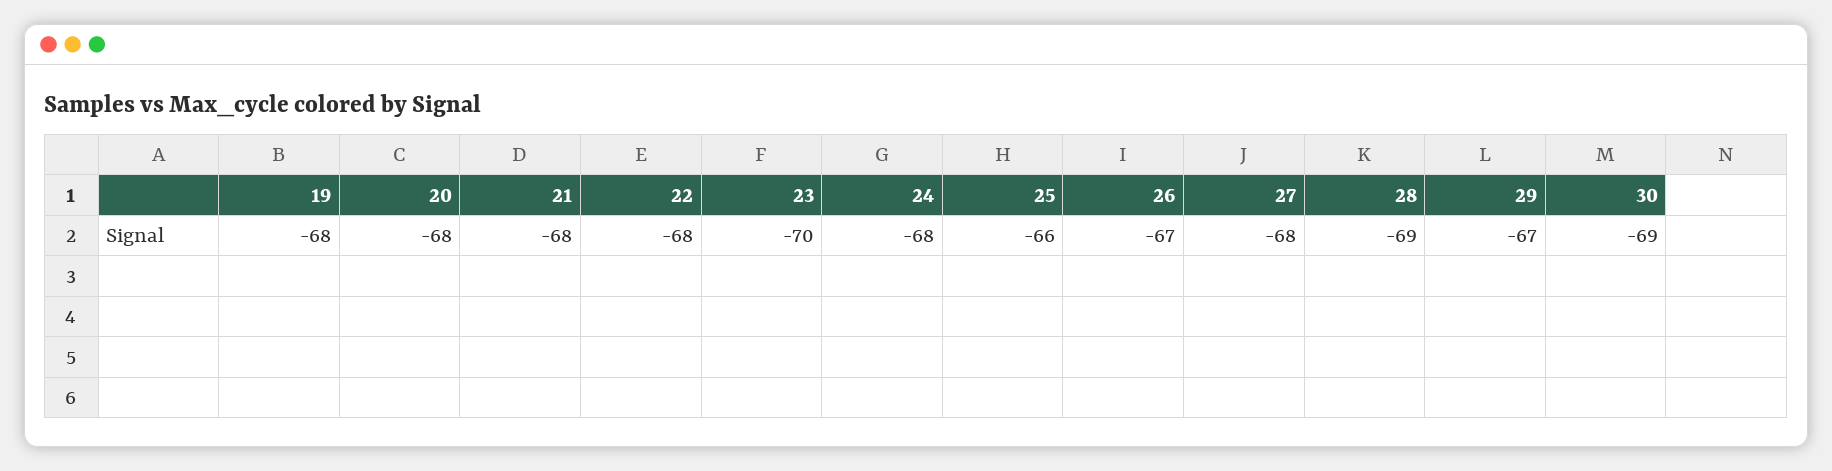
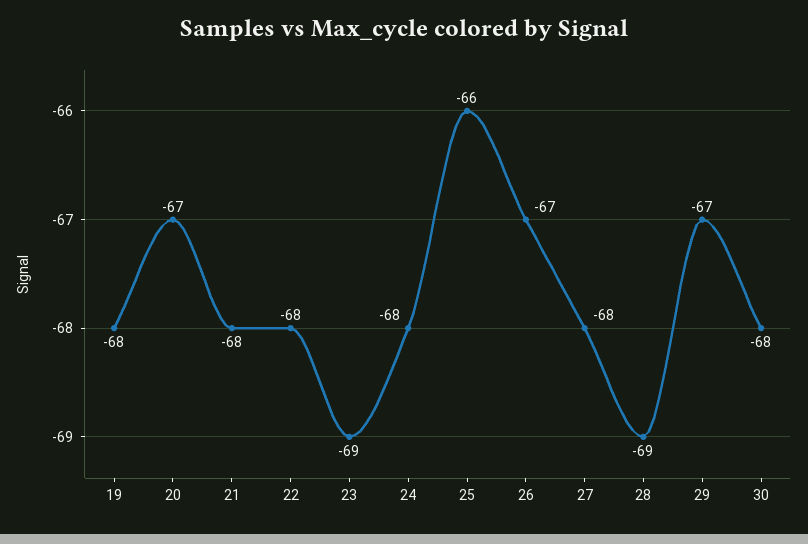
  {
    "19": -68,
-   "20": -68,
+   "20": -67,
    "21": -68,
    "22": -68,
-   "23": -70,
+   "23": -69,
    "24": -68,
    "25": -66,
    "26": -67,
    "27": -68,
    "28": -69,
    "29": -67,
-   "30": -69
+   "30": -68
  }

